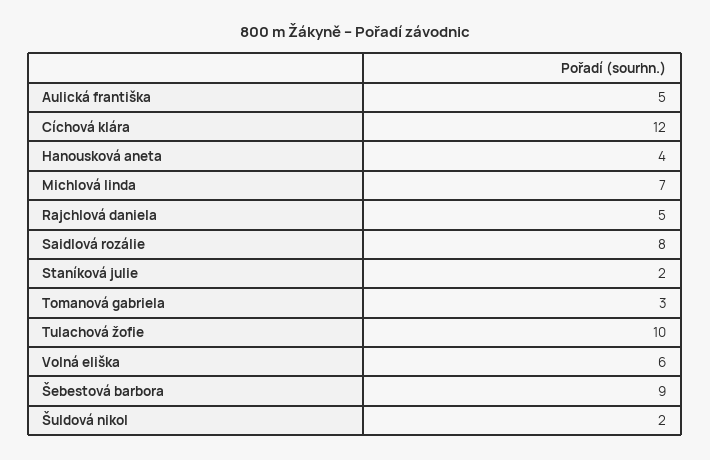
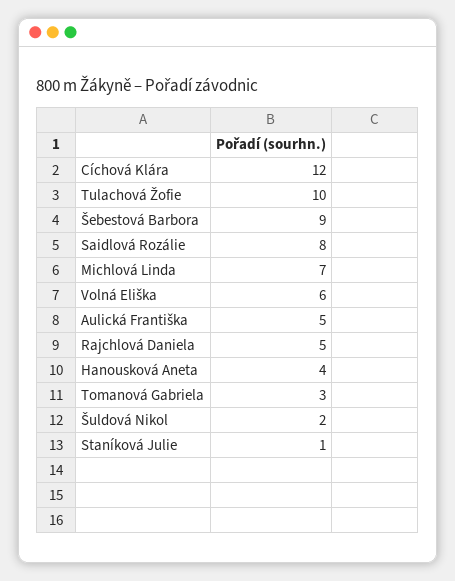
  {
    "Aulická františka": 5,
    "Cíchová klára": 12,
    "Hanousková aneta": 4,
    "Michlová linda": 7,
    "Rajchlová daniela": 5,
    "Saidlová rozálie": 8,
-   "Staníková julie": 2,
+   "Staníková julie": 1,
    "Tomanová gabriela": 3,
    "Tulachová žofie": 10,
    "Volná eliška": 6,
    "Šebestová barbora": 9,
    "Šuldová nikol": 2
  }

